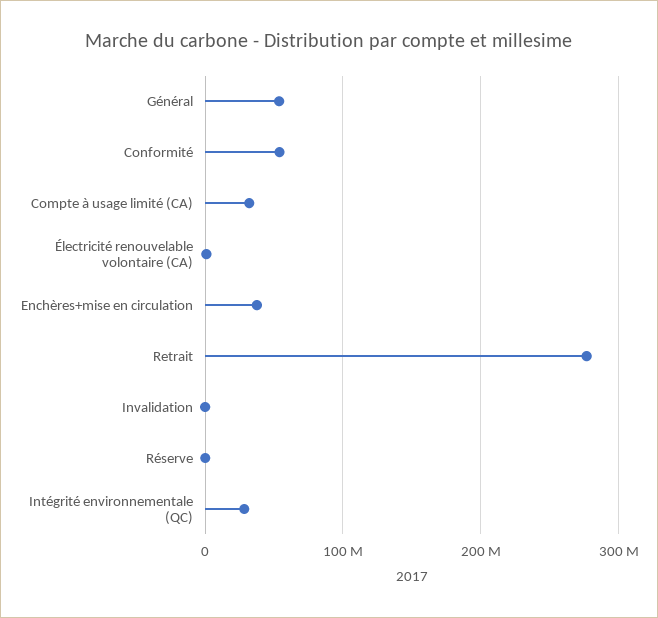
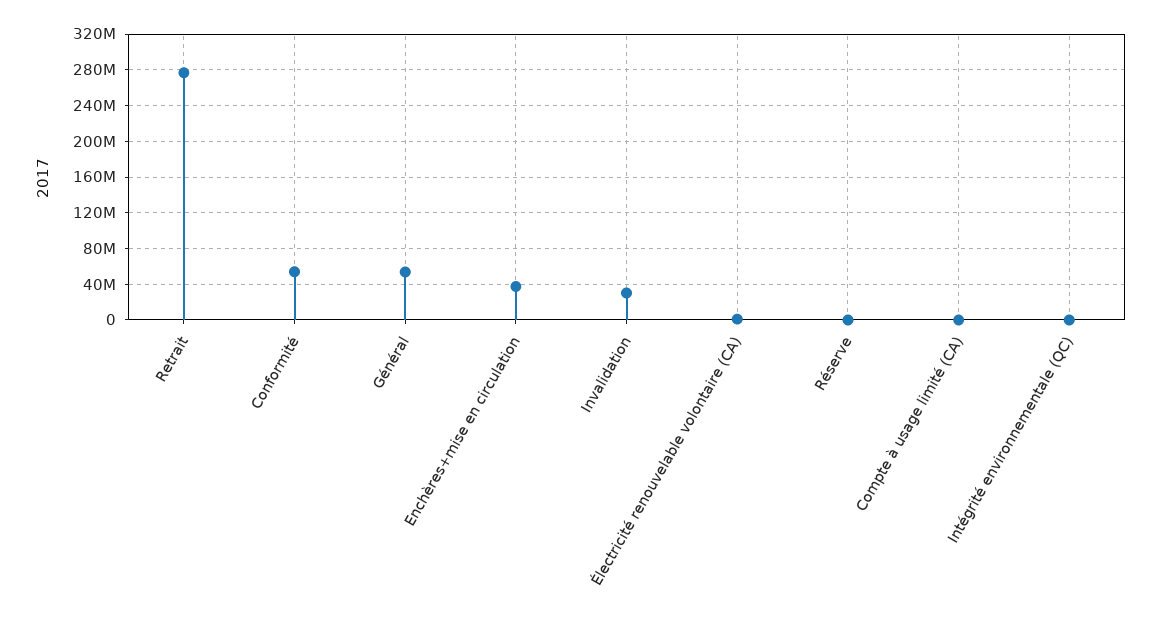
  {
    "Général": 50000000,
    "Conformité": 50000000,
-   "Compte à usage limité (CA)": 30000000,
+   "Compte à usage limité (CA)": 0,
    "Électricité renouvelable volontaire (CA)": 0,
    "Enchères+mise en circulation": 40000000,
    "Retrait": 280000000,
-   "Invalidation": 0,
+   "Invalidation": 30000000,
    "Réserve": 0,
-   "Intégrité environnementale (QC)": 30000000
+   "Intégrité environnementale (QC)": 0
  }

